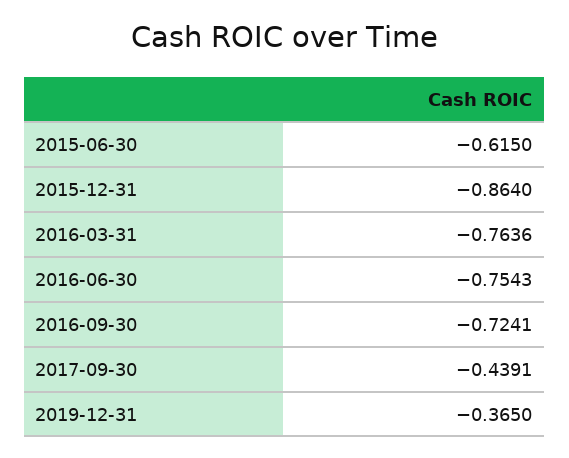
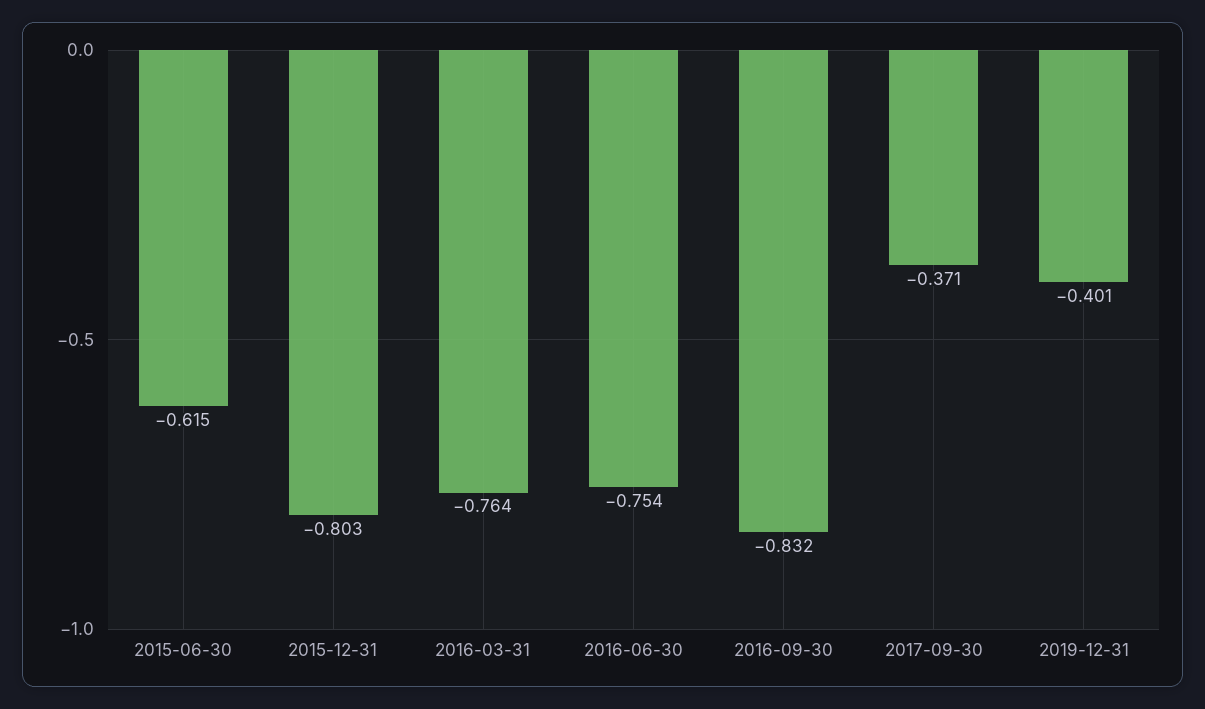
  {
    "2015-06-30": -0.615,
-   "2015-12-31": -0.864,
+   "2015-12-31": -0.803,
    "2016-03-31": -0.7636,
    "2016-06-30": -0.7543,
-   "2016-09-30": -0.7241,
+   "2016-09-30": -0.832,
-   "2017-09-30": -0.4391,
+   "2017-09-30": -0.371,
-   "2019-12-31": -0.365
+   "2019-12-31": -0.401
  }

